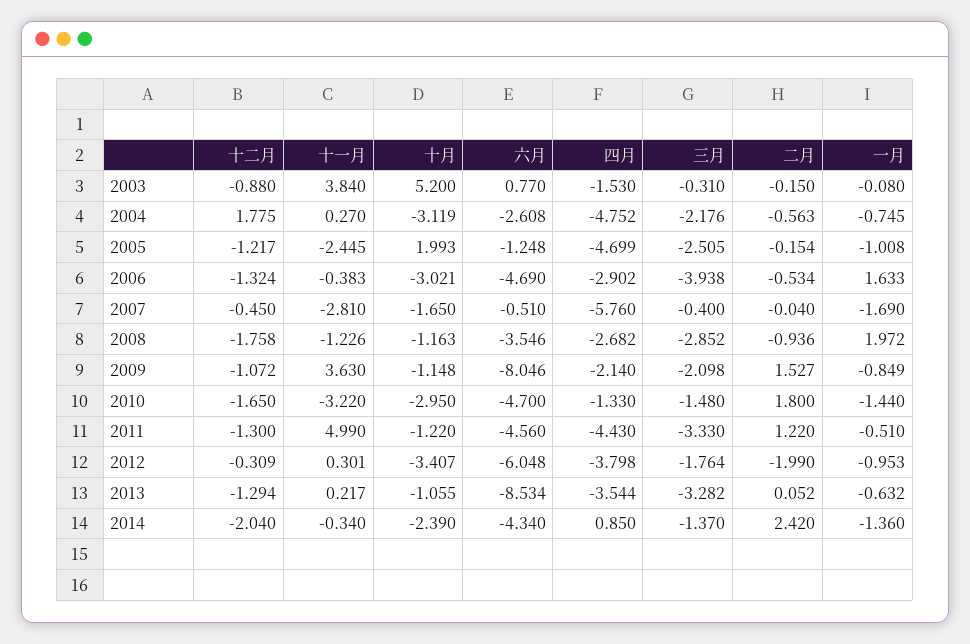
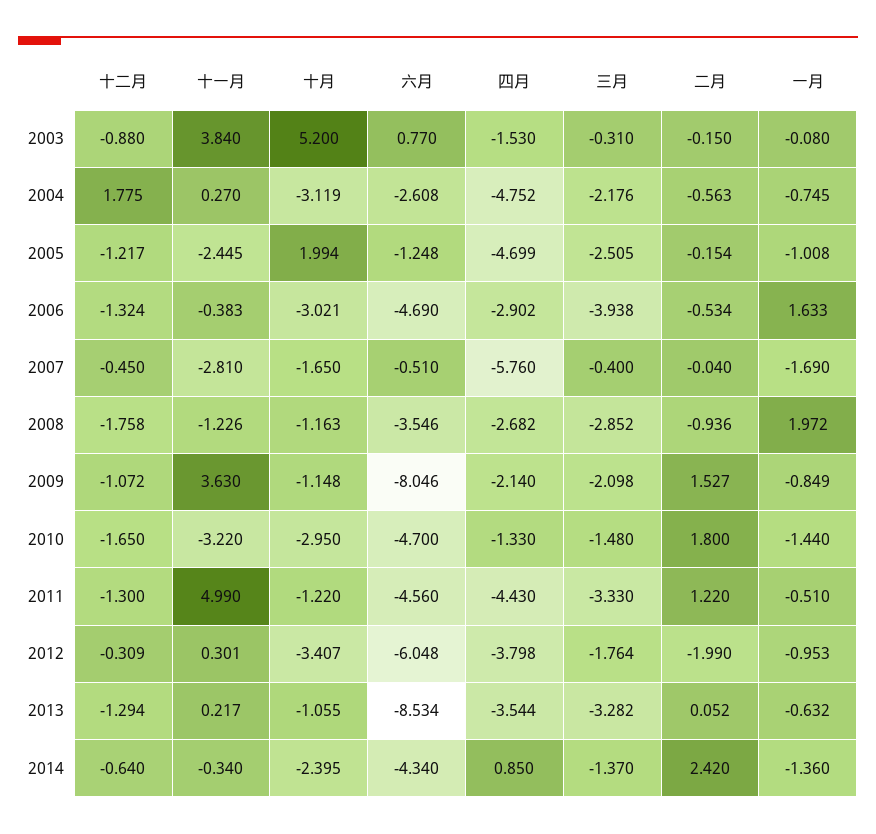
  {
    "十二月": {
      "2003": -0.88,
      "2004": 1.775,
      "2005": -1.217,
      "2006": -1.324,
      "2007": -0.45,
      "2008": -1.758,
      "2009": -1.072,
      "2010": -1.65,
      "2011": -1.3,
      "2012": -0.309,
      "2013": -1.294,
-     "2014": -2.04
+     "2014": -0.64
    },
    "十一月": {
      "2003": 3.84,
      "2004": 0.27,
      "2005": -2.445,
      "2006": -0.383,
      "2007": -2.81,
      "2008": -1.226,
      "2009": 3.63,
      "2010": -3.22,
      "2011": 4.99,
      "2012": 0.301,
      "2013": 0.217,
      "2014": -0.34
    },
    "十月": {
      "2003": 5.2,
      "2004": -3.119,
-     "2005": 1.993,
+     "2005": 1.994,
      "2006": -3.021,
      "2007": -1.65,
      "2008": -1.163,
      "2009": -1.148,
      "2010": -2.95,
      "2011": -1.22,
      "2012": -3.407,
      "2013": -1.055,
-     "2014": -2.39
+     "2014": -2.395
    },
    "六月": {
      "2003": 0.77,
      "2004": -2.608,
      "2005": -1.248,
      "2006": -4.69,
      "2007": -0.51,
      "2008": -3.546,
      "2009": -8.046,
      "2010": -4.7,
      "2011": -4.56,
      "2012": -6.048,
      "2013": -8.534,
      "2014": -4.34
    },
    "四月": {
      "2003": -1.53,
      "2004": -4.752,
      "2005": -4.699,
      "2006": -2.902,
      "2007": -5.76,
      "2008": -2.682,
      "2009": -2.14,
      "2010": -1.33,
      "2011": -4.43,
      "2012": -3.798,
      "2013": -3.544,
      "2014": 0.85
    },
    "三月": {
      "2003": -0.31,
      "2004": -2.176,
      "2005": -2.505,
      "2006": -3.938,
      "2007": -0.4,
      "2008": -2.852,
      "2009": -2.098,
      "2010": -1.48,
      "2011": -3.33,
      "2012": -1.764,
      "2013": -3.282,
      "2014": -1.37
    },
    "二月": {
      "2003": -0.15,
      "2004": -0.563,
      "2005": -0.154,
      "2006": -0.534,
      "2007": -0.04,
      "2008": -0.936,
      "2009": 1.527,
      "2010": 1.8,
      "2011": 1.22,
      "2012": -1.99,
      "2013": 0.052,
      "2014": 2.42
    },
    "一月": {
      "2003": -0.08,
      "2004": -0.745,
      "2005": -1.008,
      "2006": 1.633,
      "2007": -1.69,
      "2008": 1.972,
      "2009": -0.849,
      "2010": -1.44,
      "2011": -0.51,
      "2012": -0.953,
      "2013": -0.632,
      "2014": -1.36
    }
  }

